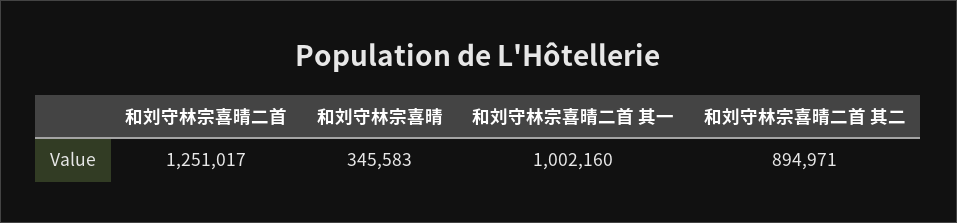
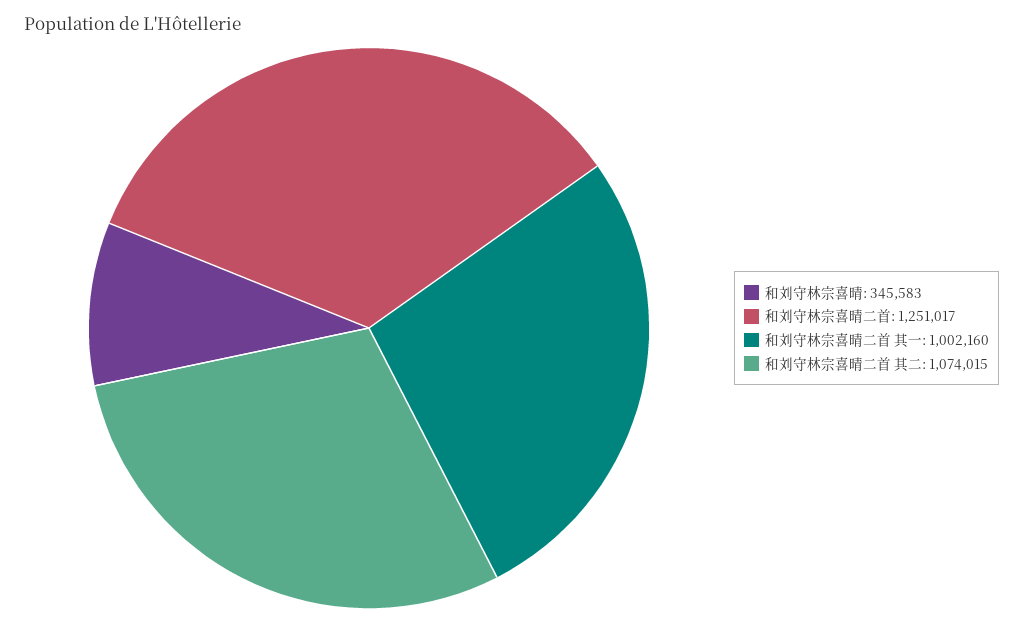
  {
    "和刘守林宗喜晴二首": 1251017,
    "和刘守林宗喜晴": 345583,
    "和刘守林宗喜晴二首 其一": 1002160,
-   "和刘守林宗喜晴二首 其二": 894971
+   "和刘守林宗喜晴二首 其二": 1074015
  }

